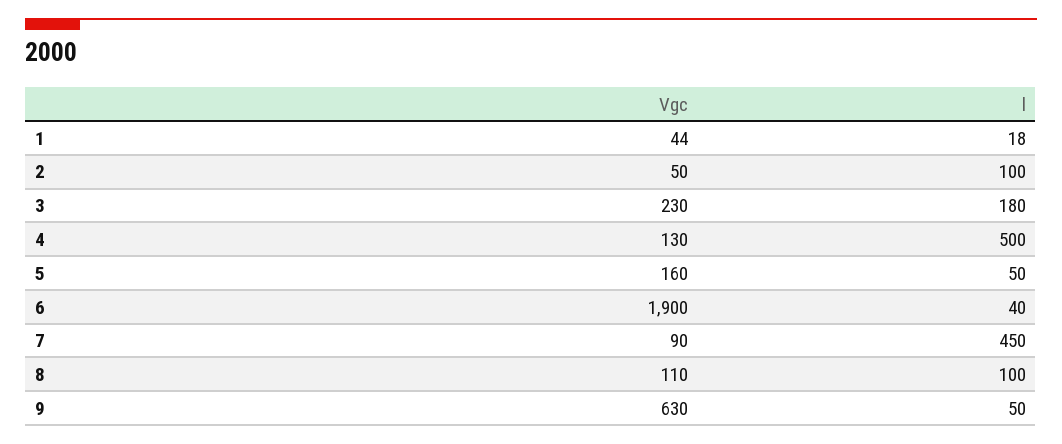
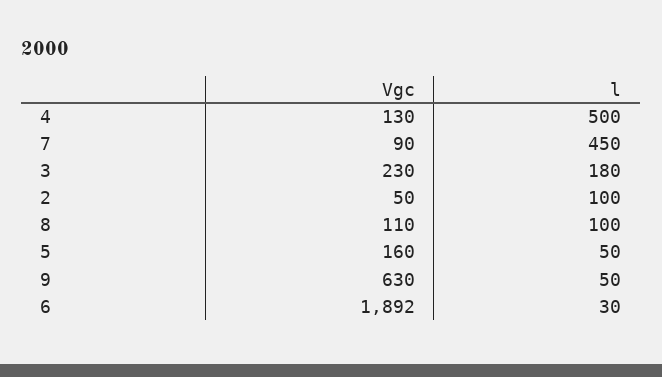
  {
    "Vgc": {
-     "1": 44,
      "2": 50,
      "3": 230,
      "4": 130,
      "5": 160,
-     "6": 1900,
+     "6": 1892,
      "7": 90,
      "8": 110,
      "9": 630
    },
    "l": {
-     "1": 18,
      "2": 100,
      "3": 180,
      "4": 500,
      "5": 50,
-     "6": 40,
+     "6": 30,
      "7": 450,
      "8": 100,
      "9": 50
    }
  }

